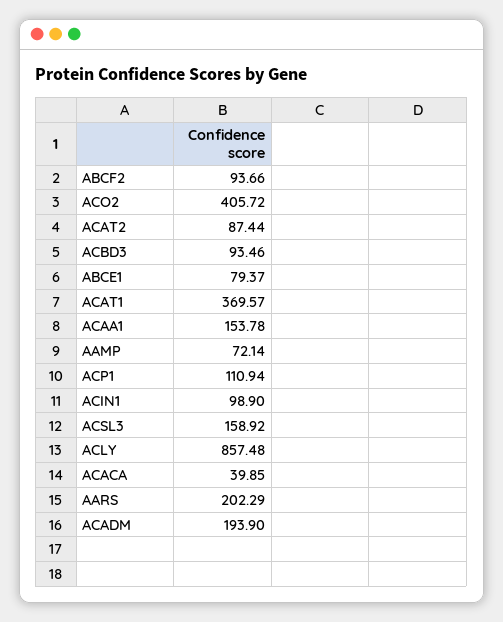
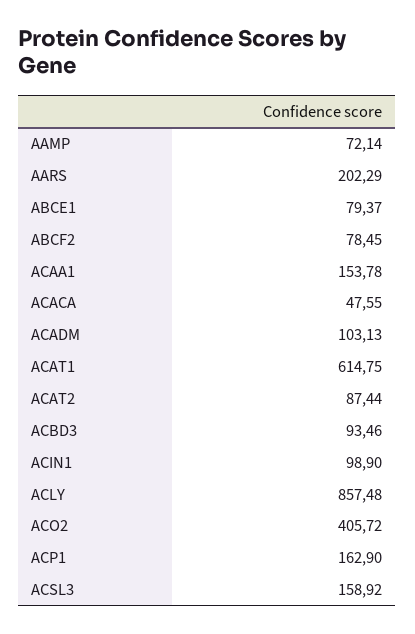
  {
-   "ABCF2": 93.66,
+   "ABCF2": 78.45,
    "ACO2": 405.72,
    "ACAT2": 87.44,
    "ACBD3": 93.46,
    "ABCE1": 79.37,
-   "ACAT1": 369.57,
+   "ACAT1": 614.75,
    "ACAA1": 153.78,
    "AAMP": 72.14,
-   "ACP1": 110.94,
+   "ACP1": 162.9,
    "ACIN1": 98.9,
    "ACSL3": 158.92,
    "ACLY": 857.48,
-   "ACACA": 39.85,
+   "ACACA": 47.55,
    "AARS": 202.29,
-   "ACADM": 193.9
+   "ACADM": 103.13
  }

